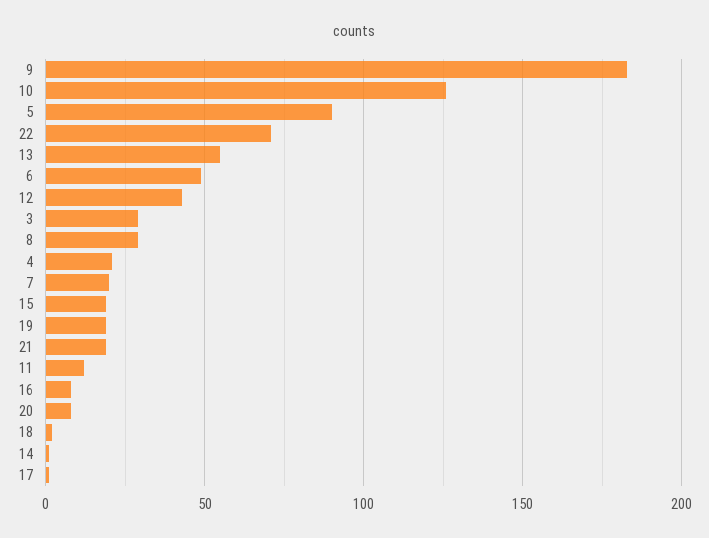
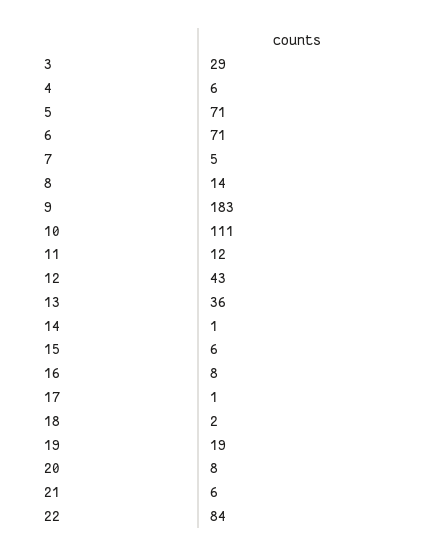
  {
    "9": 183,
-   "10": 125,
+   "10": 111,
-   "5": 90,
+   "5": 71,
-   "22": 70,
+   "22": 84,
-   "13": 55,
+   "13": 36,
-   "6": 50,
+   "6": 71,
    "12": 43,
    "3": 29,
-   "8": 30,
+   "8": 14,
-   "4": 20,
+   "4": 6,
-   "7": 20,
+   "7": 5,
-   "15": 20,
+   "15": 6,
    "19": 19,
-   "21": 20,
+   "21": 6,
    "11": 12,
    "16": 8,
    "20": 8,
    "18": 2,
    "14": 1,
    "17": 1
  }

